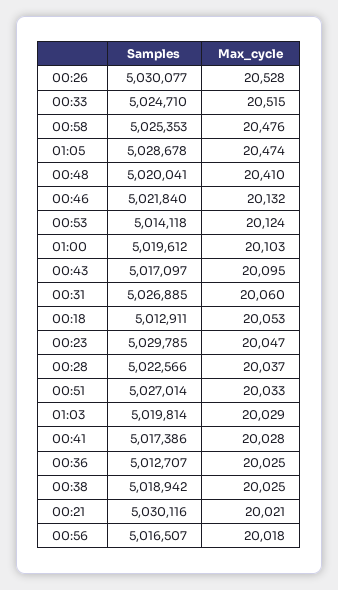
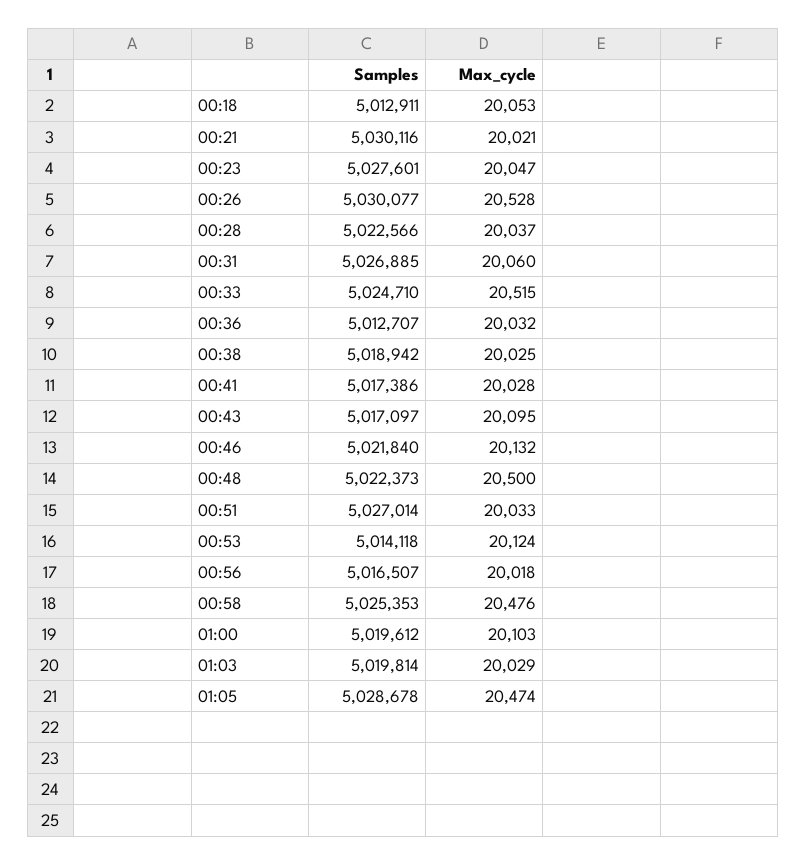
  {
    "Samples": {
      "00:26": 5030077,
      "00:33": 5024710,
      "00:58": 5025353,
      "01:05": 5028678,
-     "00:48": 5020041,
+     "00:48": 5022373,
      "00:46": 5021840,
      "00:53": 5014118,
      "01:00": 5019612,
      "00:43": 5017097,
      "00:31": 5026885,
      "00:18": 5012911,
-     "00:23": 5029785,
+     "00:23": 5027601,
      "00:28": 5022566,
      "00:51": 5027014,
      "01:03": 5019814,
      "00:41": 5017386,
      "00:36": 5012707,
      "00:38": 5018942,
      "00:21": 5030116,
      "00:56": 5016507
    },
    "Max_cycle": {
      "00:26": 20528,
      "00:33": 20515,
      "00:58": 20476,
      "01:05": 20474,
-     "00:48": 20410,
+     "00:48": 20500,
      "00:46": 20132,
      "00:53": 20124,
      "01:00": 20103,
      "00:43": 20095,
      "00:31": 20060,
      "00:18": 20053,
      "00:23": 20047,
      "00:28": 20037,
      "00:51": 20033,
      "01:03": 20029,
      "00:41": 20028,
-     "00:36": 20025,
+     "00:36": 20032,
      "00:38": 20025,
      "00:21": 20021,
      "00:56": 20018
    }
  }

